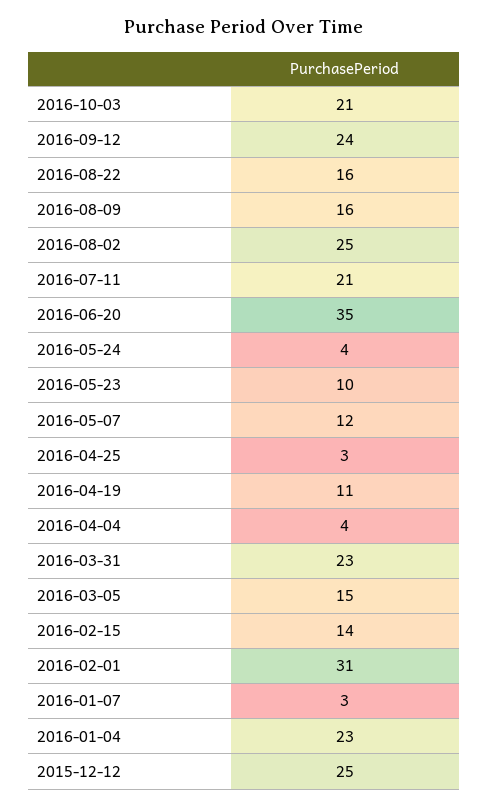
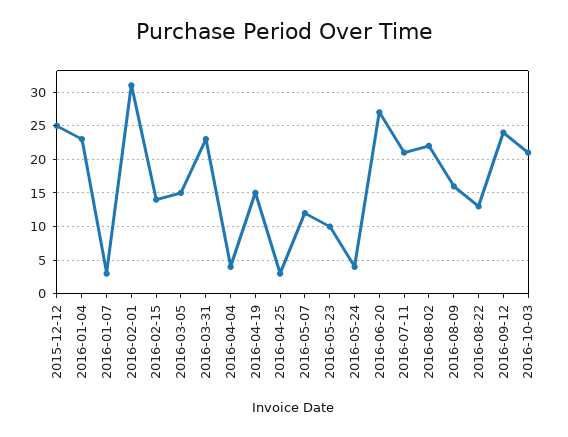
  {
    "2016-10-03": 21,
    "2016-09-12": 24,
-   "2016-08-22": 16,
+   "2016-08-22": 13,
    "2016-08-09": 16,
-   "2016-08-02": 25,
+   "2016-08-02": 22,
    "2016-07-11": 21,
-   "2016-06-20": 35,
+   "2016-06-20": 27,
    "2016-05-24": 4,
    "2016-05-23": 10,
    "2016-05-07": 12,
    "2016-04-25": 3,
-   "2016-04-19": 11,
+   "2016-04-19": 15,
    "2016-04-04": 4,
    "2016-03-31": 23,
    "2016-03-05": 15,
    "2016-02-15": 14,
    "2016-02-01": 31,
    "2016-01-07": 3,
    "2016-01-04": 23,
    "2015-12-12": 25
  }

